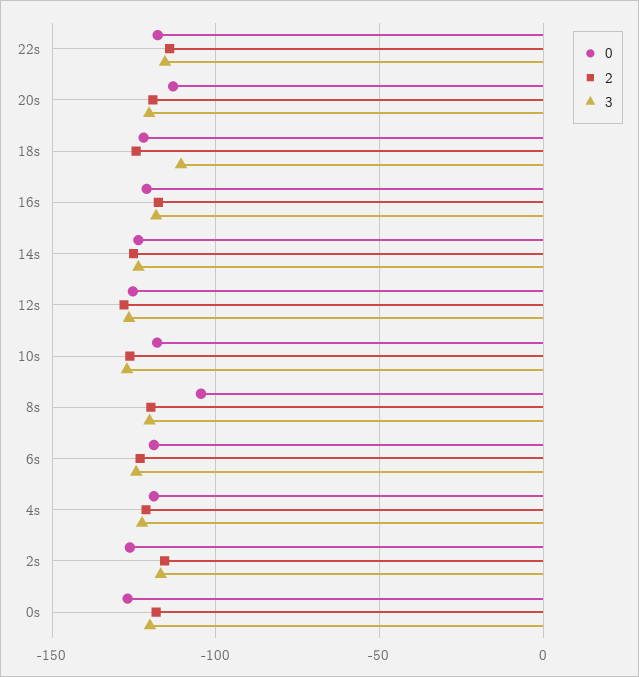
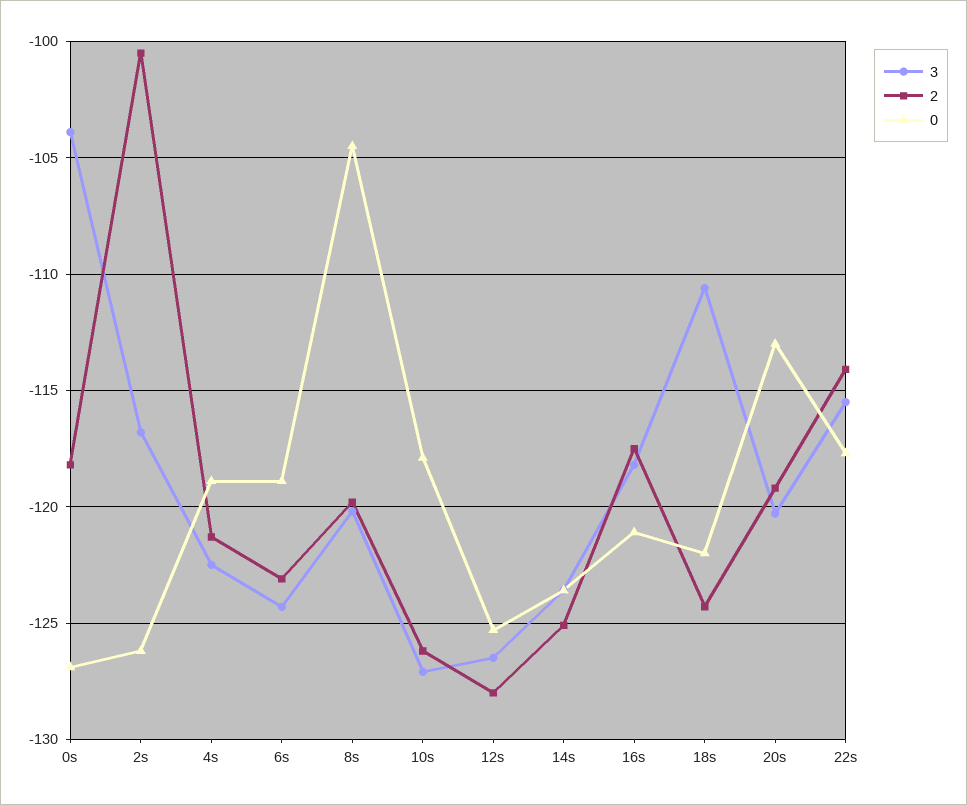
  {
    "0": {
      "22s": -117.5,
      "20s": -113,
      "18s": -122,
      "16s": -121,
      "14s": -123.5,
      "12s": -125.5,
      "10s": -118,
      "8s": -104.5,
      "6s": -119,
      "4s": -119,
      "2s": -126,
      "0s": -127
    },
    "2": {
      "22s": -114,
      "20s": -119,
      "18s": -124.5,
      "16s": -117.5,
      "14s": -125,
      "12s": -128,
      "10s": -126,
      "8s": -120,
      "6s": -123,
      "4s": -121.5,
-     "2s": -115,
+     "2s": -100.5,
      "0s": -118
    },
    "3": {
      "22s": -115.5,
      "20s": -120.5,
      "18s": -110.5,
      "16s": -118,
      "14s": -123.5,
      "12s": -126.5,
      "10s": -127,
      "8s": -120,
      "6s": -124.5,
      "4s": -122.5,
      "2s": -117,
-     "0s": -120
+     "0s": -104
    }
  }

